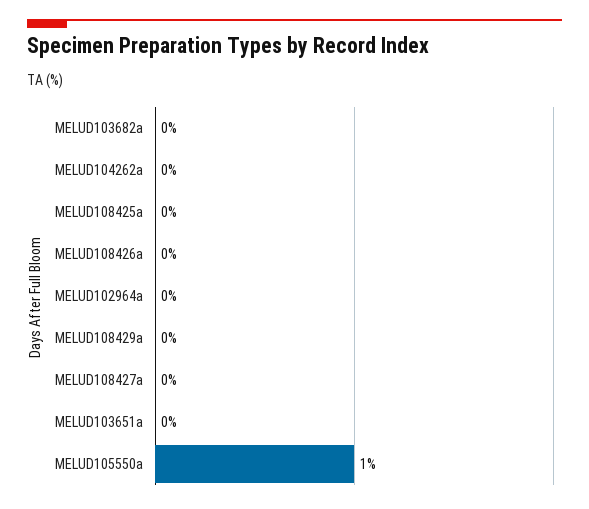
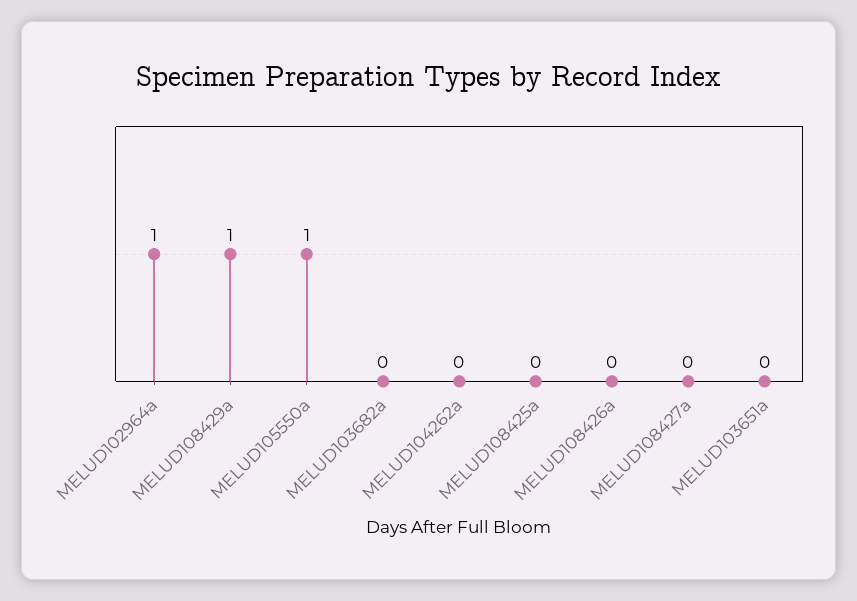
  {
    "MELUD103682a": 0,
    "MELUD104262a": 0,
    "MELUD108425a": 0,
    "MELUD108426a": 0,
-   "MELUD102964a": 0,
+   "MELUD102964a": 1,
-   "MELUD108429a": 0,
+   "MELUD108429a": 1,
    "MELUD108427a": 0,
    "MELUD103651a": 0,
    "MELUD105550a": 1
  }

